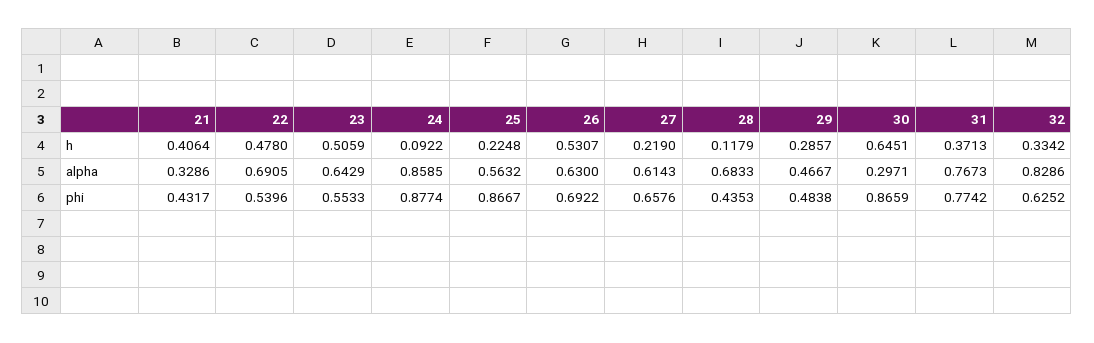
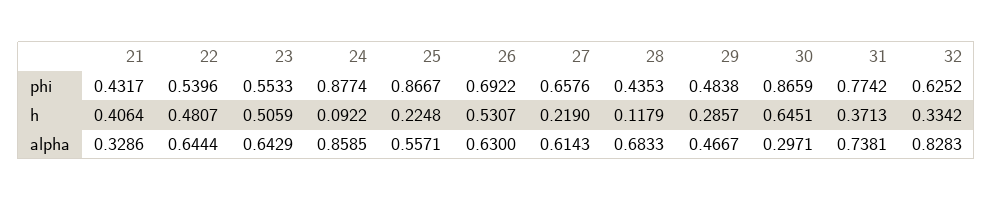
  {
    "21": {
      "h": 0.4064,
      "alpha": 0.3286,
      "phi": 0.4317
    },
    "22": {
-     "h": 0.478,
+     "h": 0.4807,
-     "alpha": 0.6905,
+     "alpha": 0.6444,
      "phi": 0.5396
    },
    "23": {
      "h": 0.5059,
      "alpha": 0.6429,
      "phi": 0.5533
    },
    "24": {
      "h": 0.0922,
      "alpha": 0.8585,
      "phi": 0.8774
    },
    "25": {
      "h": 0.2248,
-     "alpha": 0.5632,
+     "alpha": 0.5571,
      "phi": 0.8667
    },
    "26": {
      "h": 0.5307,
      "alpha": 0.63,
      "phi": 0.6922
    },
    "27": {
      "h": 0.219,
      "alpha": 0.6143,
      "phi": 0.6576
    },
    "28": {
      "h": 0.1179,
      "alpha": 0.6833,
      "phi": 0.4353
    },
    "29": {
      "h": 0.2857,
      "alpha": 0.4667,
      "phi": 0.4838
    },
    "30": {
      "h": 0.6451,
      "alpha": 0.2971,
      "phi": 0.8659
    },
    "31": {
      "h": 0.3713,
-     "alpha": 0.7673,
+     "alpha": 0.7381,
      "phi": 0.7742
    },
    "32": {
      "h": 0.3342,
-     "alpha": 0.8286,
+     "alpha": 0.8283,
      "phi": 0.6252
    }
  }

